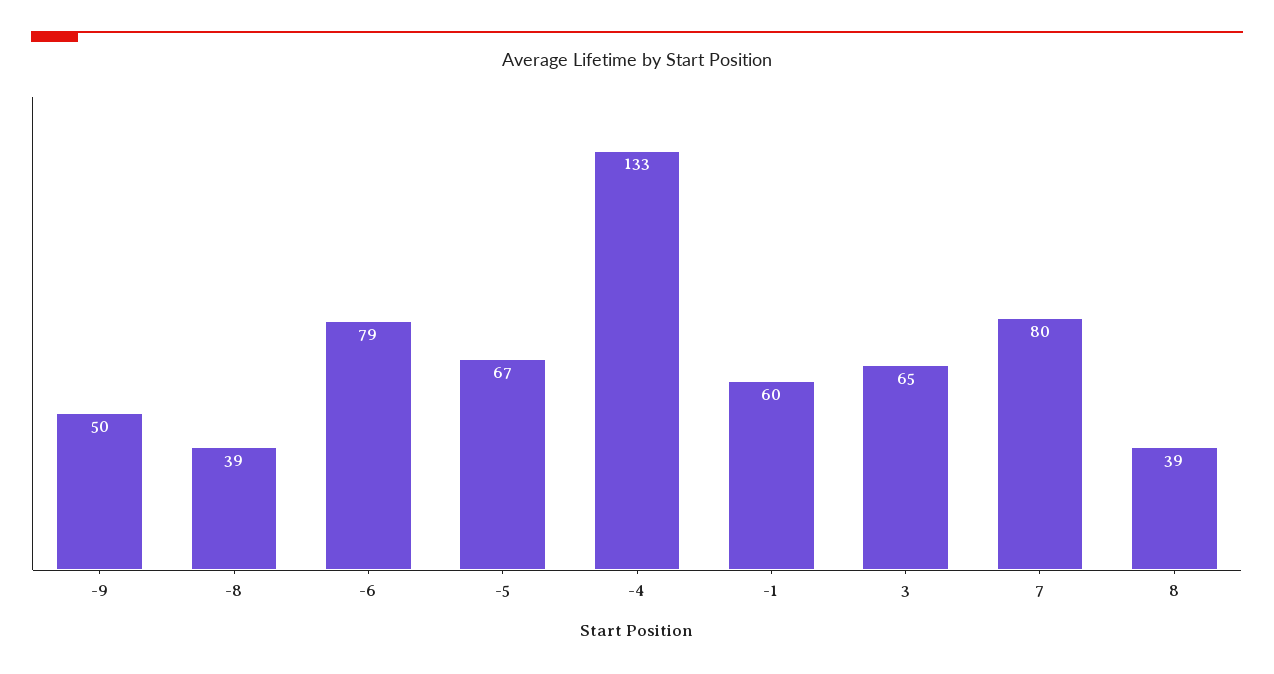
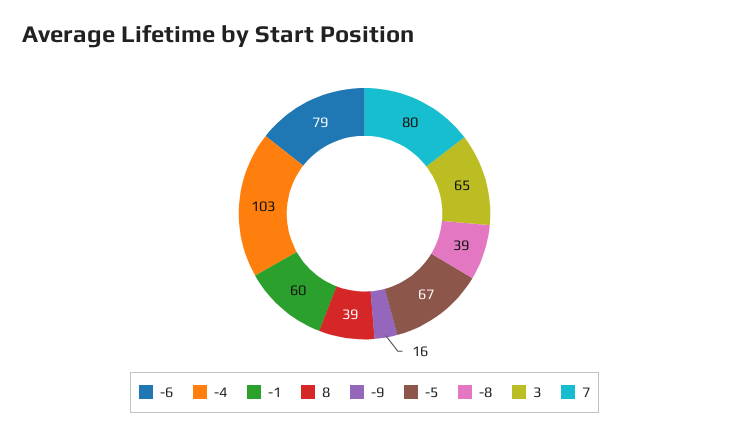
  {
-   "-9": 50,
+   "-9": 16,
    "-8": 39,
    "-6": 79,
    "-5": 67,
-   "-4": 133,
+   "-4": 103,
    "-1": 60,
    "3": 65,
    "7": 80,
    "8": 39
  }

